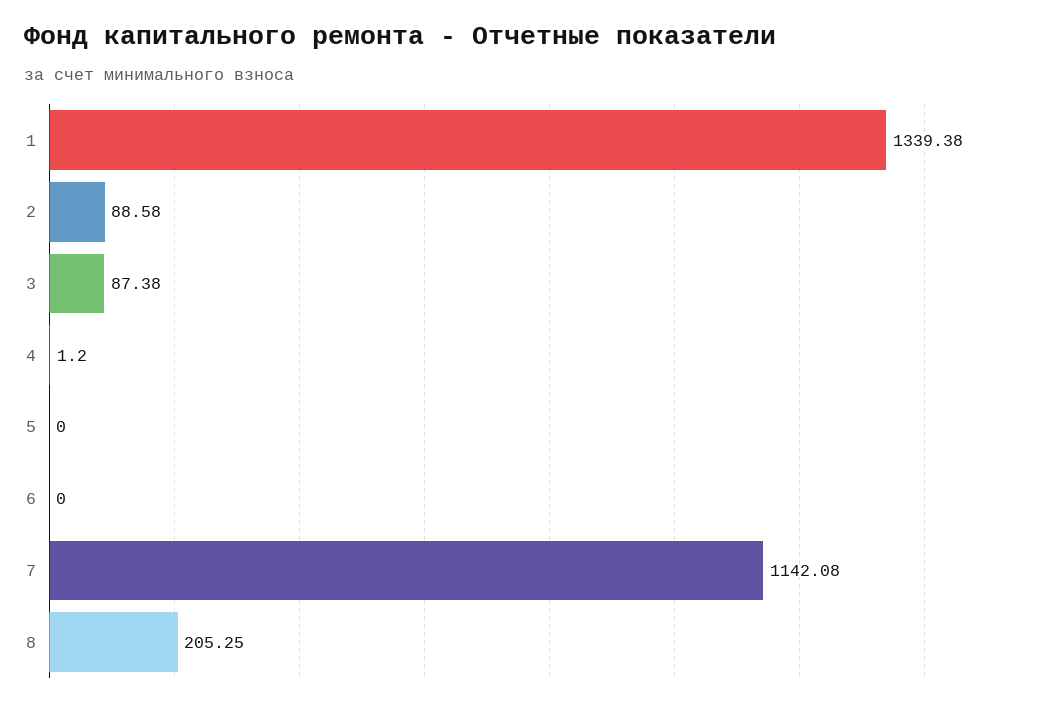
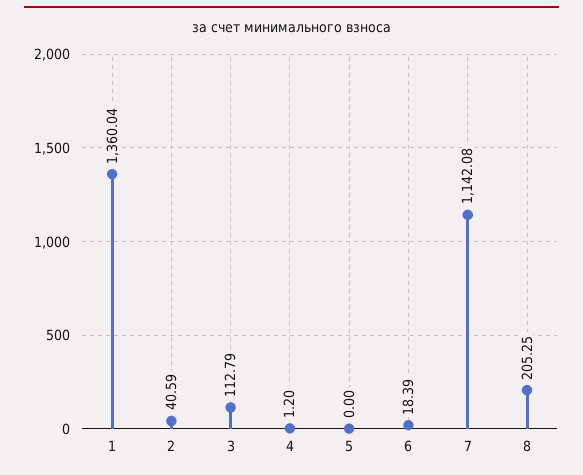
  {
-   "1": 1339.38,
+   "1": 1360.04,
-   "2": 88.58,
+   "2": 40.59,
-   "3": 87.38,
+   "3": 112.79,
    "4": 1.2,
    "5": 0,
-   "6": 0,
+   "6": 18.39,
    "7": 1142.08,
    "8": 205.25
  }

